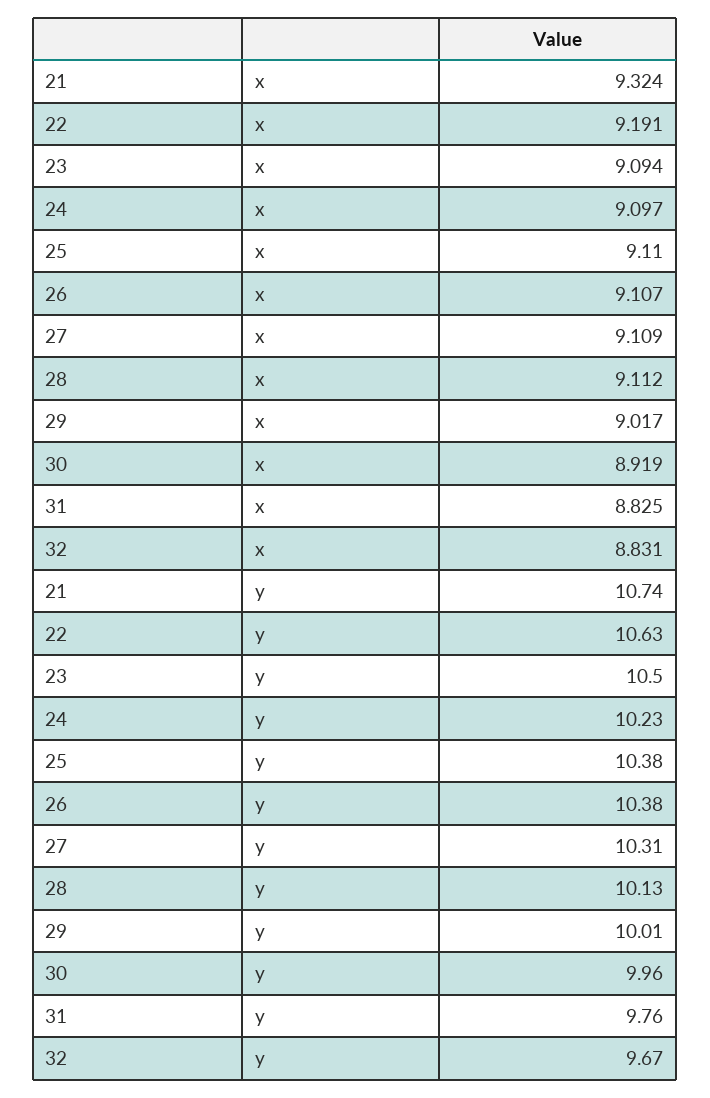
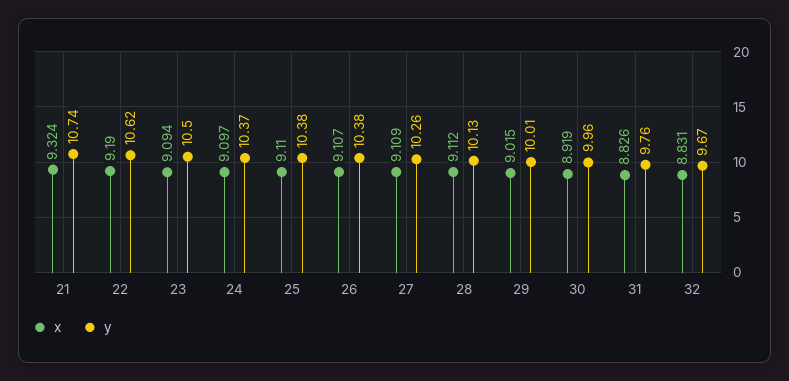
  {
    "x": {
      "21": 9.324,
-     "22": 9.191,
+     "22": 9.19,
      "23": 9.094,
      "24": 9.097,
      "25": 9.11,
      "26": 9.107,
      "27": 9.109,
      "28": 9.112,
-     "29": 9.017,
+     "29": 9.015,
      "30": 8.919,
-     "31": 8.825,
+     "31": 8.826,
      "32": 8.831
    },
    "y": {
      "21": 10.74,
-     "22": 10.63,
+     "22": 10.62,
      "23": 10.5,
-     "24": 10.23,
+     "24": 10.37,
      "25": 10.38,
      "26": 10.38,
-     "27": 10.31,
+     "27": 10.26,
      "28": 10.13,
      "29": 10.01,
      "30": 9.96,
      "31": 9.76,
      "32": 9.67
    }
  }

